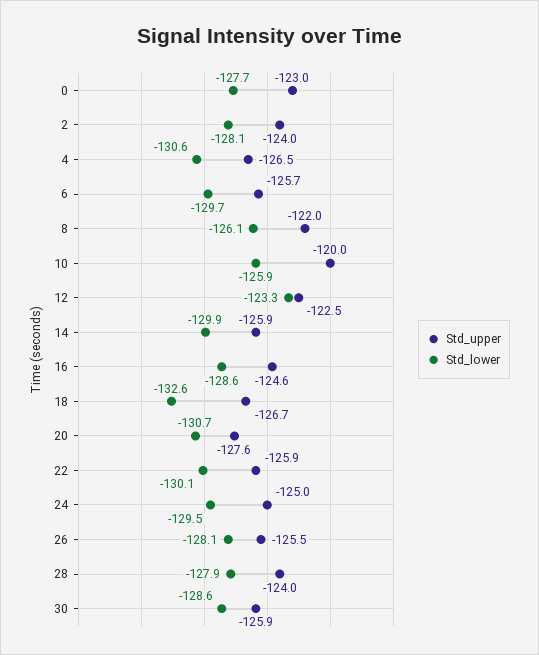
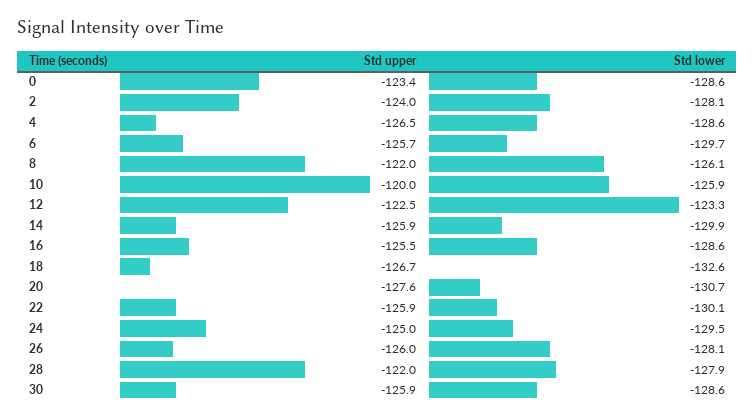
  {
    "Std_upper": {
-     "0": -123,
+     "0": -123.4,
      "2": -124,
      "4": -126.5,
      "6": -125.7,
      "8": -122,
      "10": -120,
      "12": -122.5,
      "14": -125.9,
-     "16": -124.6,
+     "16": -125.5,
      "18": -126.7,
      "20": -127.6,
      "22": -125.9,
      "24": -125,
-     "26": -125.5,
+     "26": -126,
-     "28": -124,
+     "28": -122,
      "30": -125.9
    },
    "Std_lower": {
-     "0": -127.7,
+     "0": -128.6,
      "2": -128.1,
-     "4": -130.6,
+     "4": -128.6,
      "6": -129.7,
      "8": -126.1,
      "10": -125.9,
      "12": -123.3,
      "14": -129.9,
      "16": -128.6,
      "18": -132.6,
      "20": -130.7,
      "22": -130.1,
      "24": -129.5,
      "26": -128.1,
      "28": -127.9,
      "30": -128.6
    }
  }

